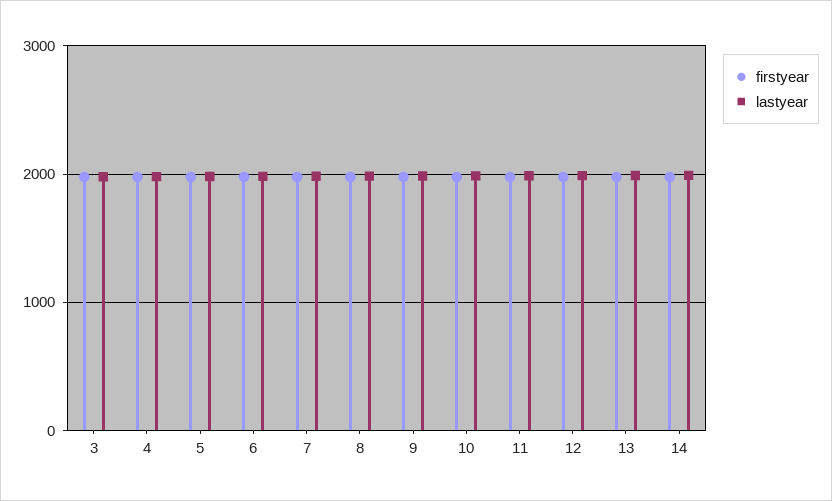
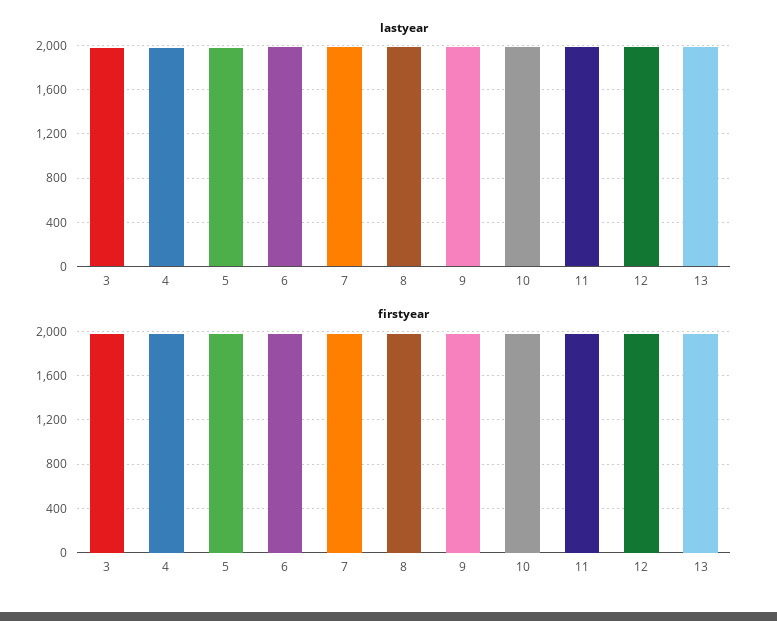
  {
    "firstyear": {
      "3": 2000,
      "4": 2000,
      "5": 2000,
      "6": 2000,
      "7": 2000,
      "8": 2000,
      "9": 2000,
      "10": 2000,
      "11": 2000,
      "12": 2000,
-     "13": 2000,
+     "13": 2000
-     "14": 2000
    },
    "lastyear": {
      "3": 2000,
      "4": 2000,
      "5": 2000,
      "6": 2000,
      "7": 2000,
      "8": 2000,
      "9": 2000,
      "10": 2000,
      "11": 2000,
      "12": 2000,
-     "13": 2000,
+     "13": 2000
-     "14": 2000
    }
  }

